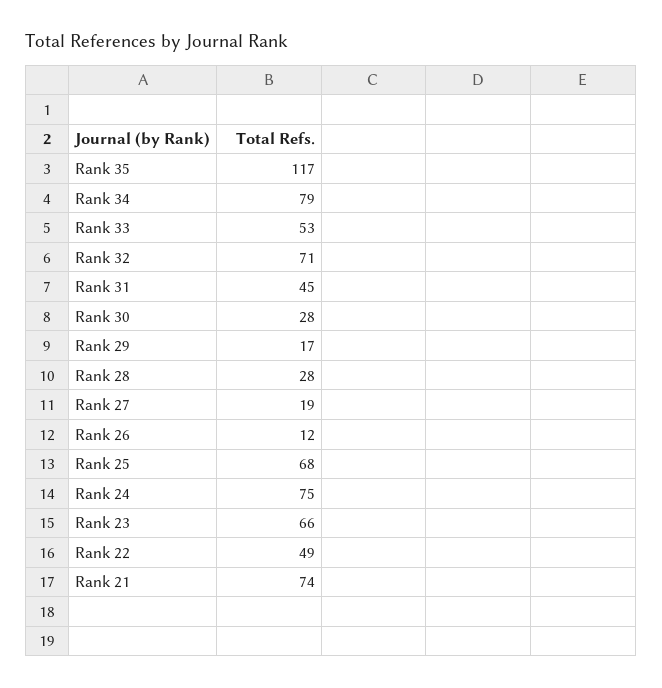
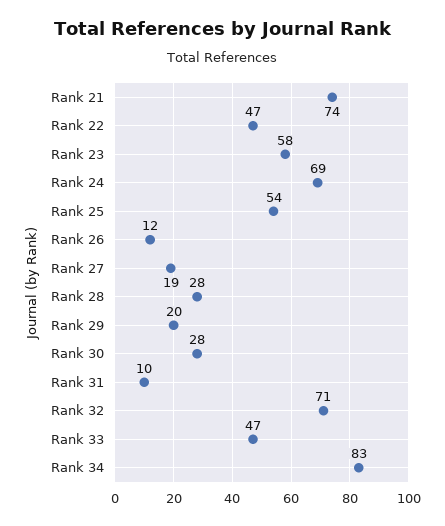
  {
-   "Rank 35": 117,
-   "Rank 34": 79,
+   "Rank 34": 83,
-   "Rank 33": 53,
+   "Rank 33": 47,
    "Rank 32": 71,
-   "Rank 31": 45,
+   "Rank 31": 10,
    "Rank 30": 28,
-   "Rank 29": 17,
+   "Rank 29": 20,
    "Rank 28": 28,
    "Rank 27": 19,
    "Rank 26": 12,
-   "Rank 25": 68,
+   "Rank 25": 54,
-   "Rank 24": 75,
+   "Rank 24": 69,
-   "Rank 23": 66,
+   "Rank 23": 58,
-   "Rank 22": 49,
+   "Rank 22": 47,
    "Rank 21": 74
  }

